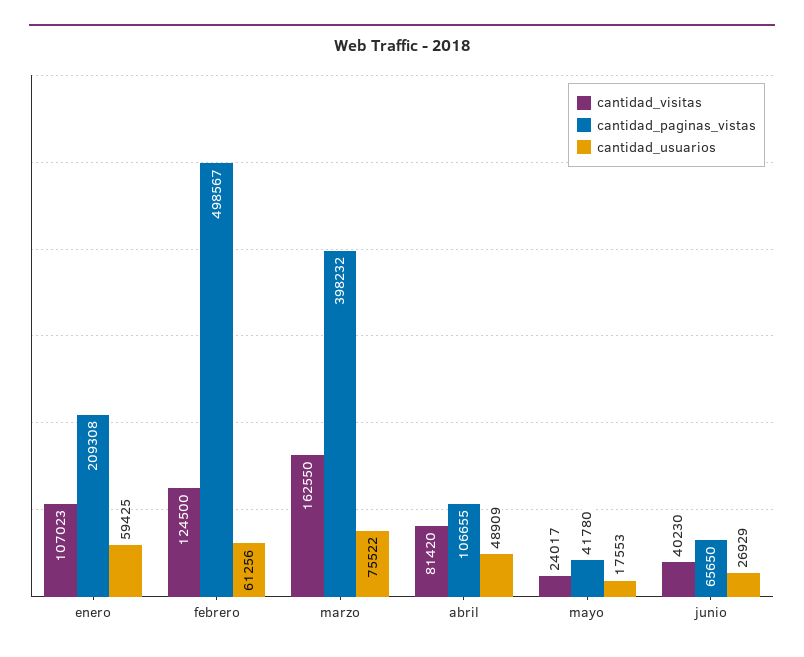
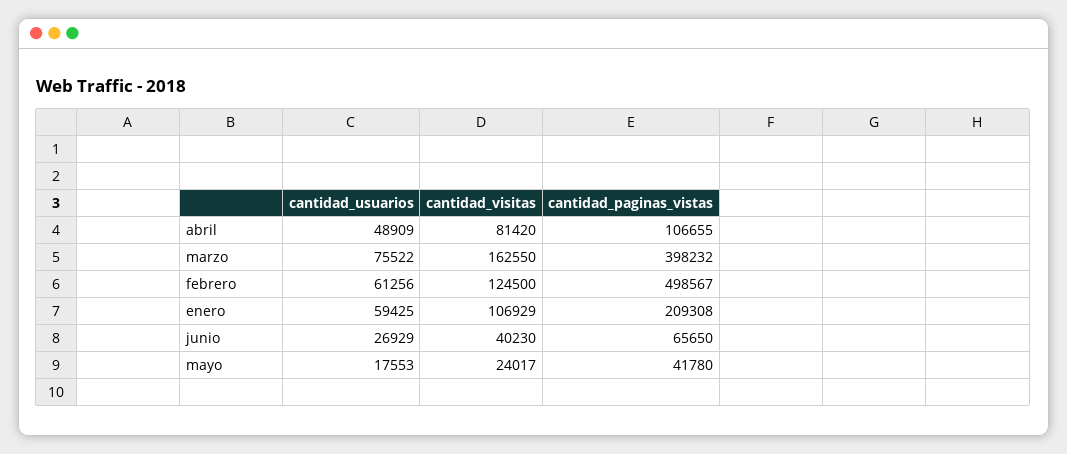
  {
    "cantidad_visitas": {
-     "enero": 107023,
+     "enero": 106929,
      "febrero": 124500,
      "marzo": 162550,
      "abril": 81420,
      "mayo": 24017,
      "junio": 40230
    },
    "cantidad_paginas_vistas": {
      "enero": 209308,
      "febrero": 498567,
      "marzo": 398232,
      "abril": 106655,
      "mayo": 41780,
      "junio": 65650
    },
    "cantidad_usuarios": {
      "enero": 59425,
      "febrero": 61256,
      "marzo": 75522,
      "abril": 48909,
      "mayo": 17553,
      "junio": 26929
    }
  }

